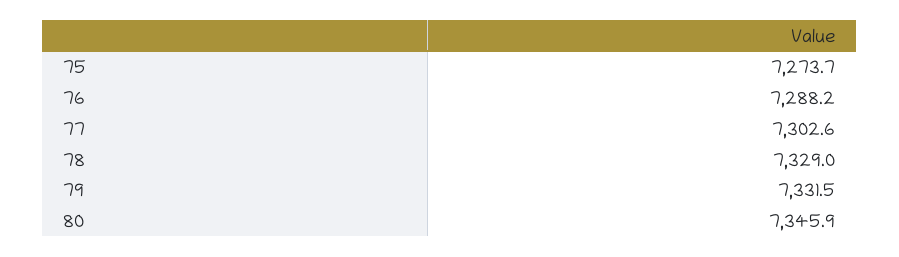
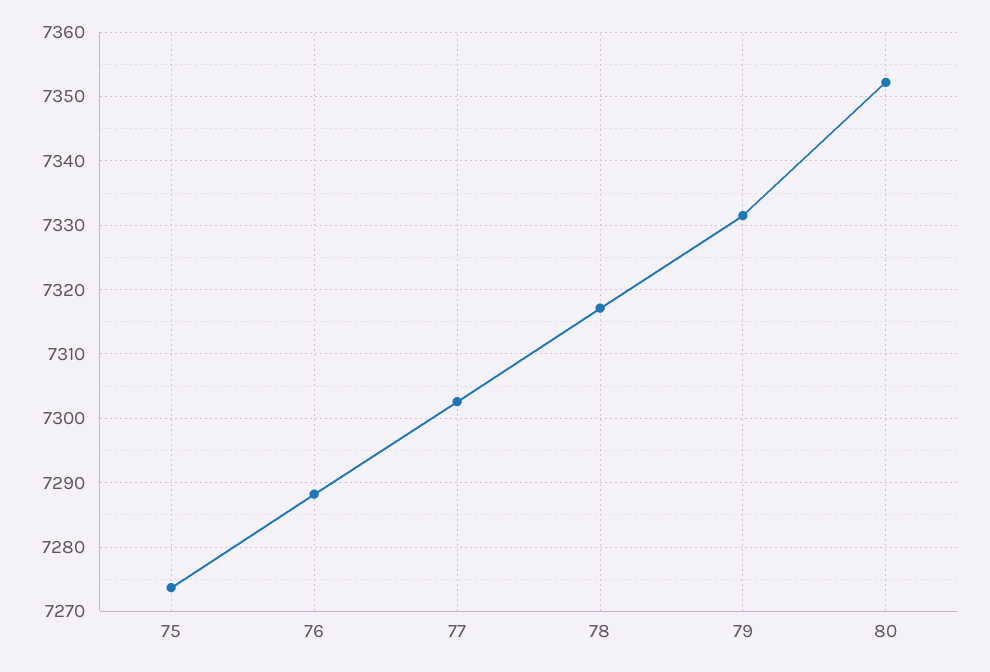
  {
    "75": 7273.7,
    "76": 7288.2,
    "77": 7302.6,
-   "78": 7329,
+   "78": 7317,
    "79": 7331.5,
-   "80": 7345.9
+   "80": 7352
  }

